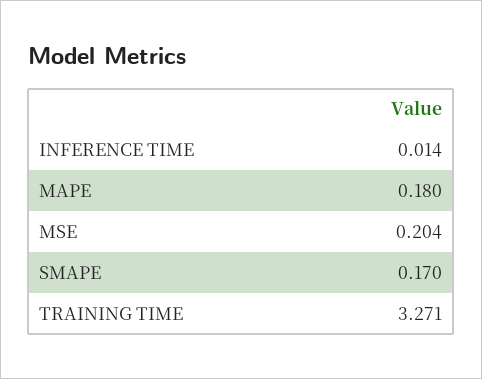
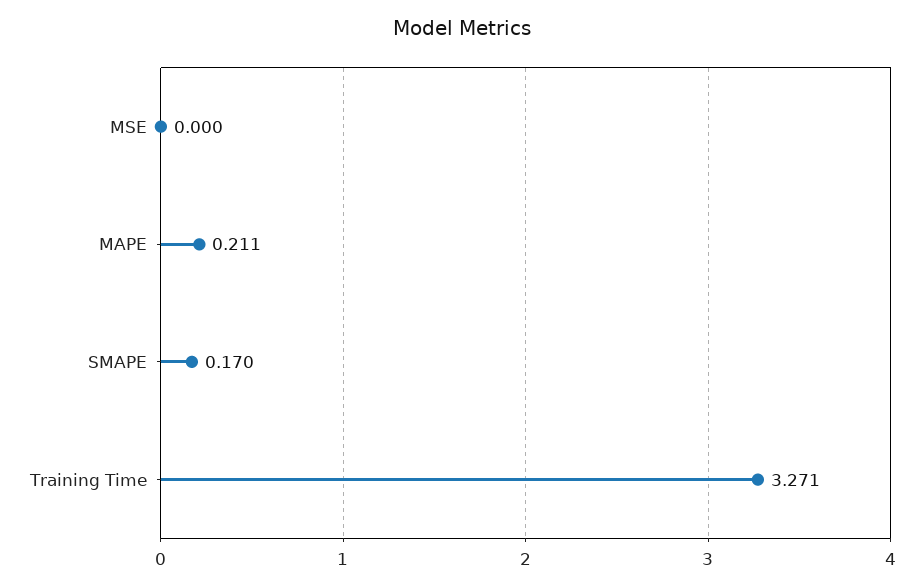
  {
-   "INFERENCE TIME": 0.014,
-   "MAPE": 0.18,
+   "MAPE": 0.211,
-   "MSE": 0.204,
+   "MSE": 0,
    "SMAPE": 0.17,
    "TRAINING TIME": 3.271
  }

